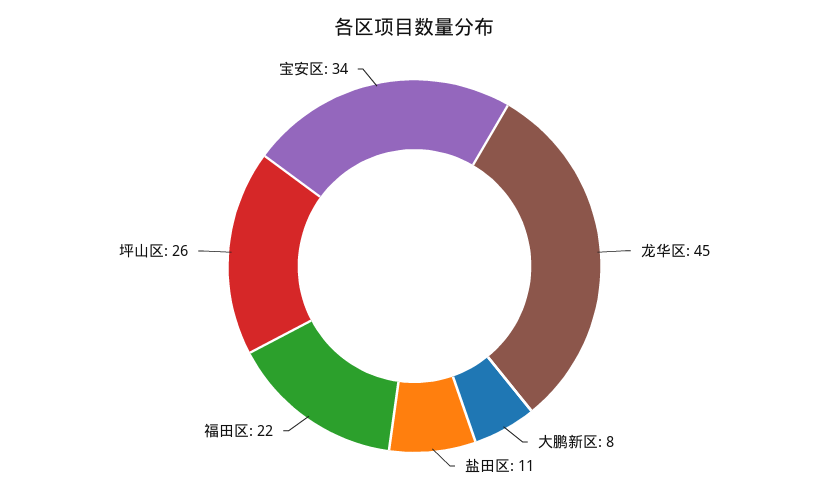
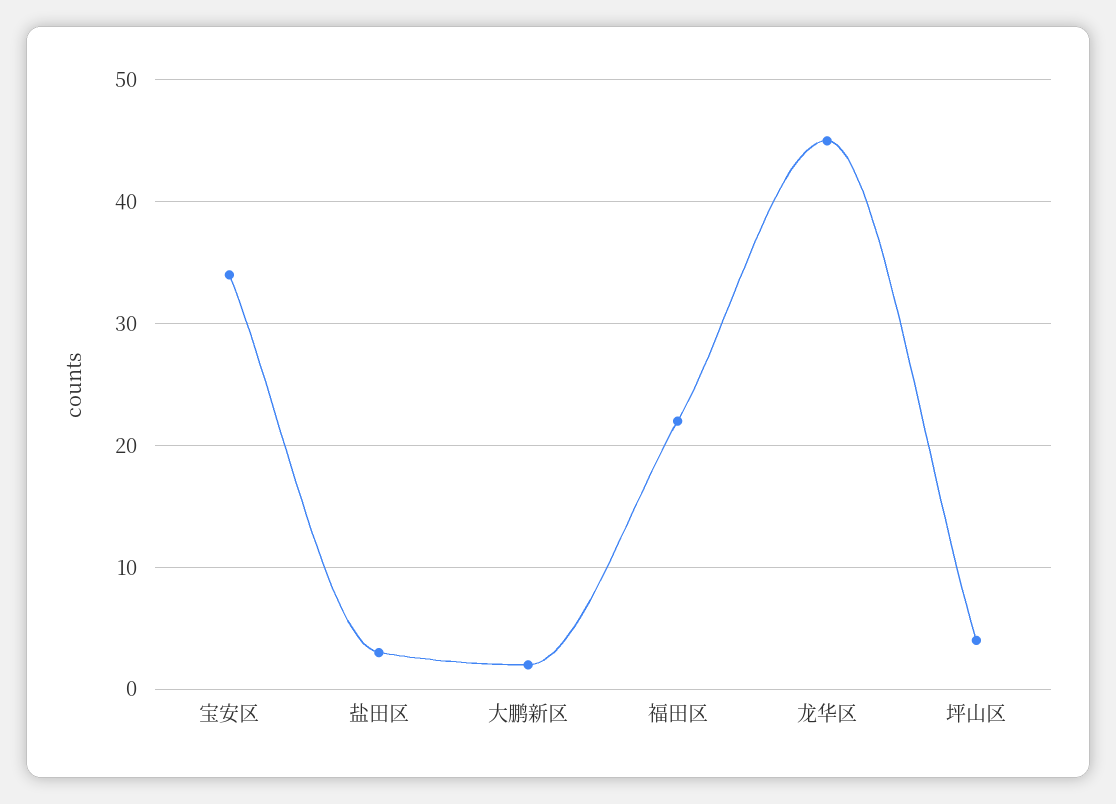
  {
    "龙华区": 45,
-   "大鹏新区": 8,
+   "大鹏新区": 2,
-   "盐田区": 11,
+   "盐田区": 3,
    "福田区": 22,
-   "坪山区": 26,
+   "坪山区": 4,
    "宝安区": 34
  }

